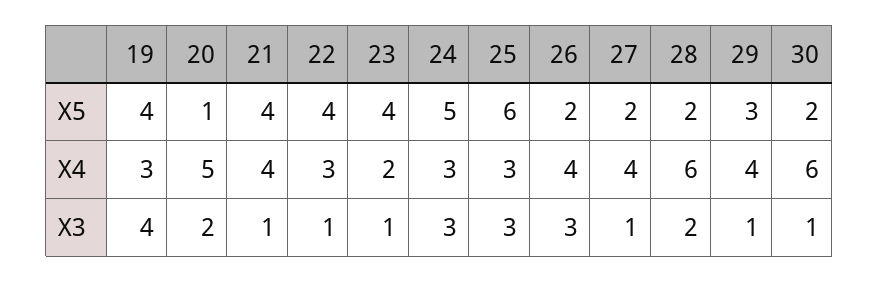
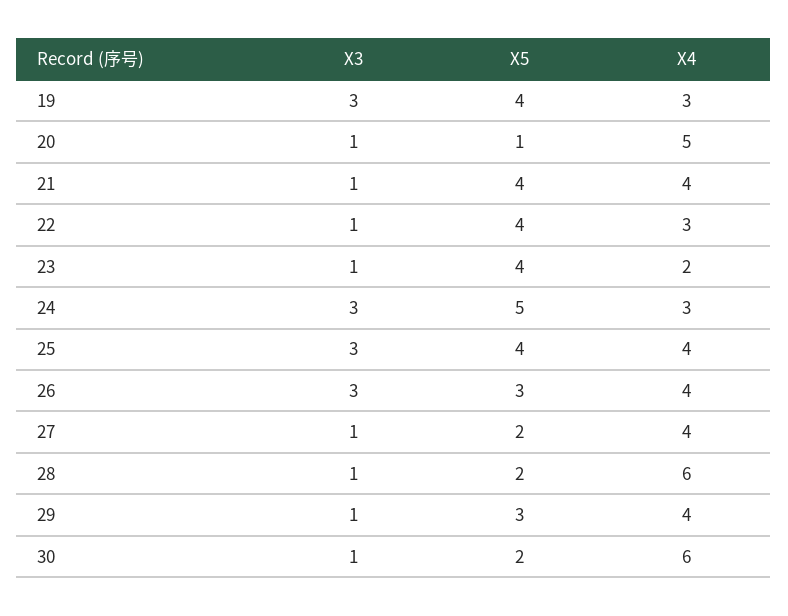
  {
    "19": {
      "X5": 4,
      "X4": 3,
-     "X3": 4
+     "X3": 3
    },
    "20": {
      "X5": 1,
      "X4": 5,
-     "X3": 2
+     "X3": 1
    },
    "21": {
      "X5": 4,
      "X4": 4,
      "X3": 1
    },
    "22": {
      "X5": 4,
      "X4": 3,
      "X3": 1
    },
    "23": {
      "X5": 4,
      "X4": 2,
      "X3": 1
    },
    "24": {
      "X5": 5,
      "X4": 3,
      "X3": 3
    },
    "25": {
-     "X5": 6,
+     "X5": 4,
-     "X4": 3,
+     "X4": 4,
      "X3": 3
    },
    "26": {
-     "X5": 2,
+     "X5": 3,
      "X4": 4,
      "X3": 3
    },
    "27": {
      "X5": 2,
      "X4": 4,
      "X3": 1
    },
    "28": {
      "X5": 2,
      "X4": 6,
-     "X3": 2
+     "X3": 1
    },
    "29": {
      "X5": 3,
      "X4": 4,
      "X3": 1
    },
    "30": {
      "X5": 2,
      "X4": 6,
      "X3": 1
    }
  }

